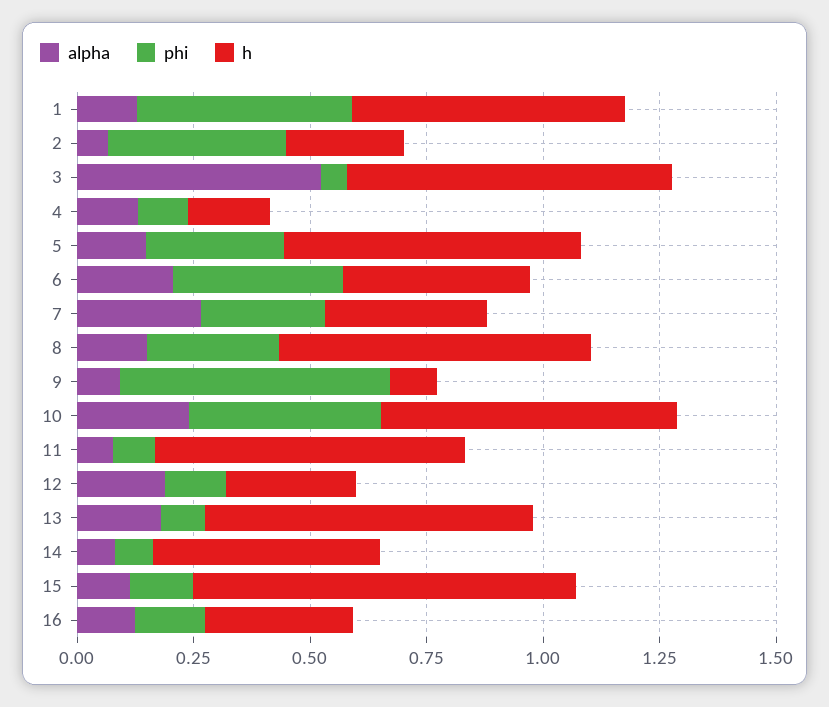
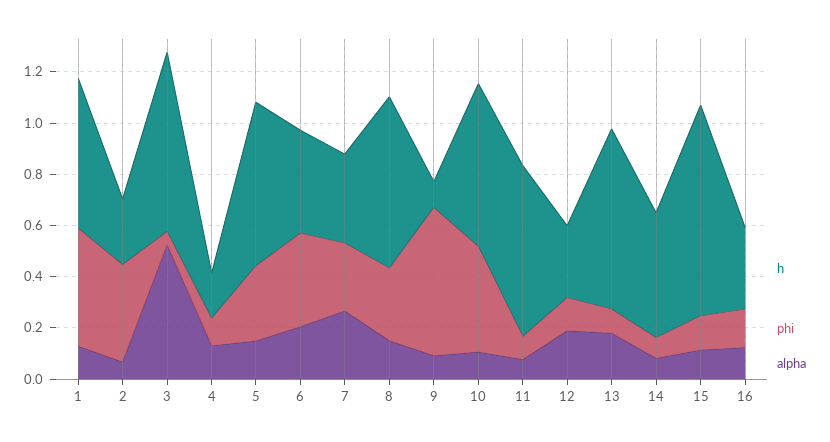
  {
    "alpha": {
      "1": 0.15,
      "2": 0.05,
      "3": 0.5,
      "4": 0.15,
      "5": 0.15,
      "6": 0.2,
      "7": 0.25,
      "8": 0.15,
      "9": 0.1,
-     "10": 0.25,
+     "10": 0.1,
      "11": 0.1,
      "12": 0.2,
      "13": 0.2,
      "14": 0.1,
      "15": 0.1,
      "16": 0.1
    },
    "phi": {
      "1": 0.45,
      "2": 0.4,
      "3": 0.05,
      "4": 0.1,
      "5": 0.3,
      "6": 0.35,
      "7": 0.25,
      "8": 0.3,
      "9": 0.6,
      "10": 0.4,
      "11": 0.1,
      "12": 0.15,
      "13": 0.1,
      "14": 0.1,
      "15": 0.15,
      "16": 0.15
    },
    "h": {
      "1": 0.6,
      "2": 0.25,
      "3": 0.7,
      "4": 0.15,
      "5": 0.65,
      "6": 0.4,
      "7": 0.35,
      "8": 0.65,
      "9": 0.1,
      "10": 0.65,
      "11": 0.65,
      "12": 0.3,
      "13": 0.7,
      "14": 0.5,
      "15": 0.8,
      "16": 0.3
    }
  }

